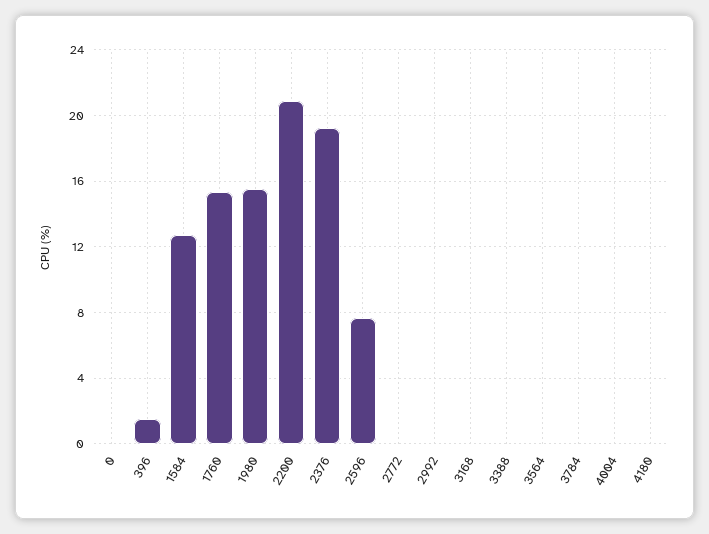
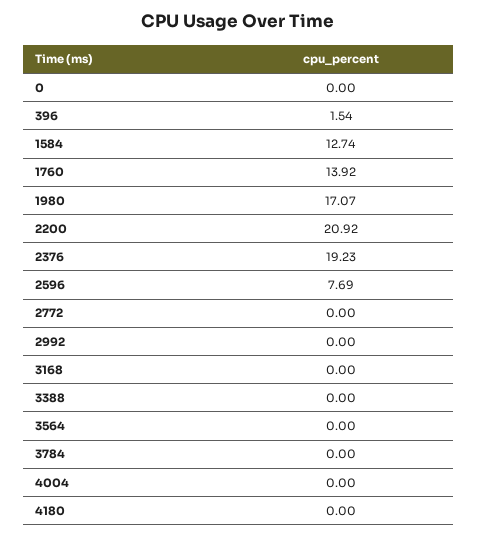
  {
    "0": 0,
    "396": 1.54,
    "1584": 12.74,
-   "1760": 15.5,
+   "1760": 13.92,
-   "1980": 15.5,
+   "1980": 17.07,
    "2200": 20.92,
    "2376": 19.23,
    "2596": 7.69,
    "2772": 0,
    "2992": 0,
    "3168": 0,
    "3388": 0,
    "3564": 0,
    "3784": 0,
    "4004": 0,
    "4180": 0
  }

